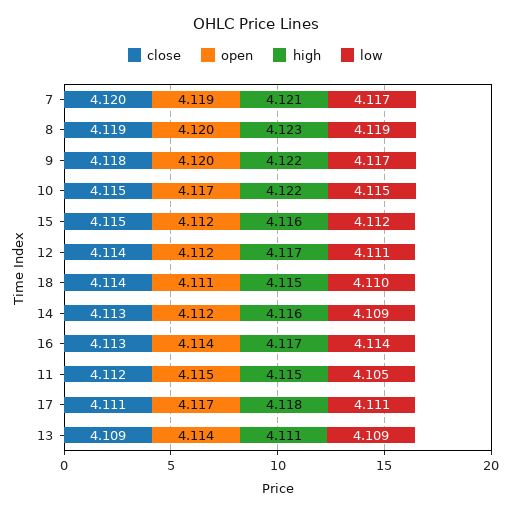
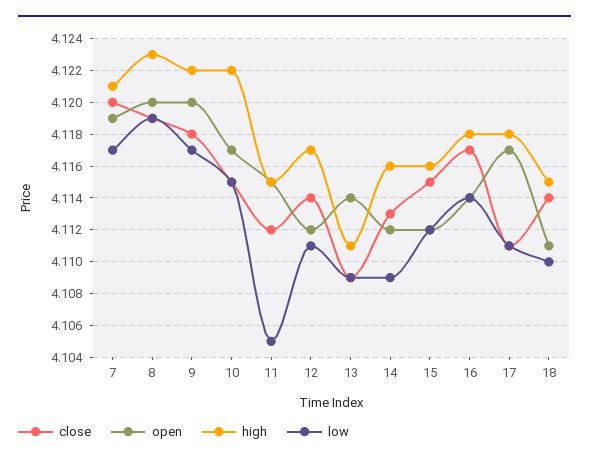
  {
    "close": {
      "7": 4.12,
      "8": 4.119,
      "9": 4.118,
      "10": 4.115,
      "15": 4.115,
      "12": 4.114,
      "18": 4.114,
      "14": 4.113,
-     "16": 4.113,
+     "16": 4.117,
      "11": 4.112,
      "17": 4.111,
      "13": 4.109
    },
    "open": {
      "7": 4.119,
      "8": 4.12,
      "9": 4.12,
      "10": 4.117,
      "15": 4.112,
      "12": 4.112,
      "18": 4.111,
      "14": 4.112,
      "16": 4.114,
      "11": 4.115,
      "17": 4.117,
      "13": 4.114
    },
    "high": {
      "7": 4.121,
      "8": 4.123,
      "9": 4.122,
      "10": 4.122,
      "15": 4.116,
      "12": 4.117,
      "18": 4.115,
      "14": 4.116,
-     "16": 4.117,
+     "16": 4.118,
      "11": 4.115,
      "17": 4.118,
      "13": 4.111
    },
    "low": {
      "7": 4.117,
      "8": 4.119,
      "9": 4.117,
      "10": 4.115,
      "15": 4.112,
      "12": 4.111,
      "18": 4.11,
      "14": 4.109,
      "16": 4.114,
      "11": 4.105,
      "17": 4.111,
      "13": 4.109
    }
  }

